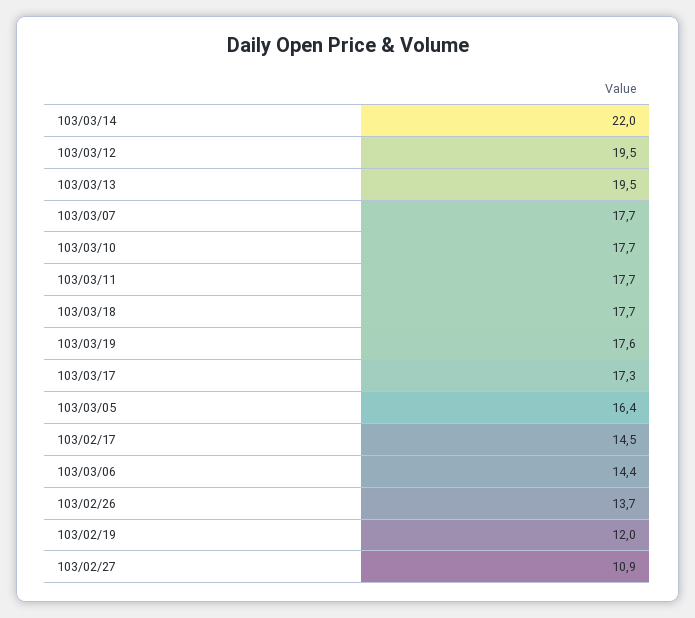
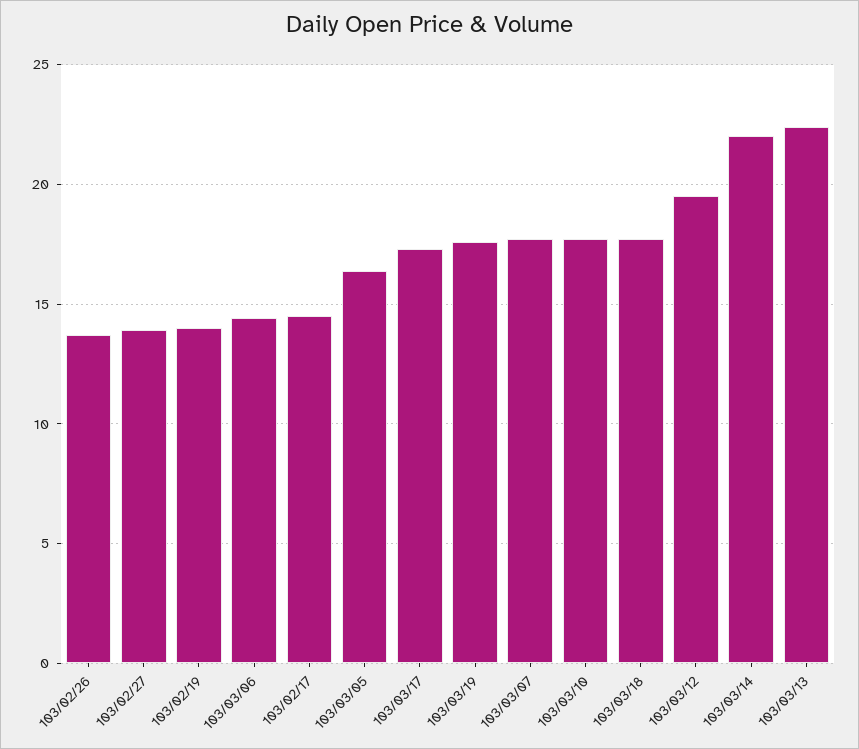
  {
    "103/03/14": 22,
    "103/03/12": 19.5,
-   "103/03/13": 19.5,
+   "103/03/13": 22.5,
    "103/03/07": 17.7,
    "103/03/10": 17.7,
-   "103/03/11": 17.7,
    "103/03/18": 17.7,
    "103/03/19": 17.6,
    "103/03/17": 17.3,
    "103/03/05": 16.4,
    "103/02/17": 14.5,
    "103/03/06": 14.4,
    "103/02/26": 13.7,
-   "103/02/19": 12,
+   "103/02/19": 14,
-   "103/02/27": 10.9
+   "103/02/27": 14
  }

